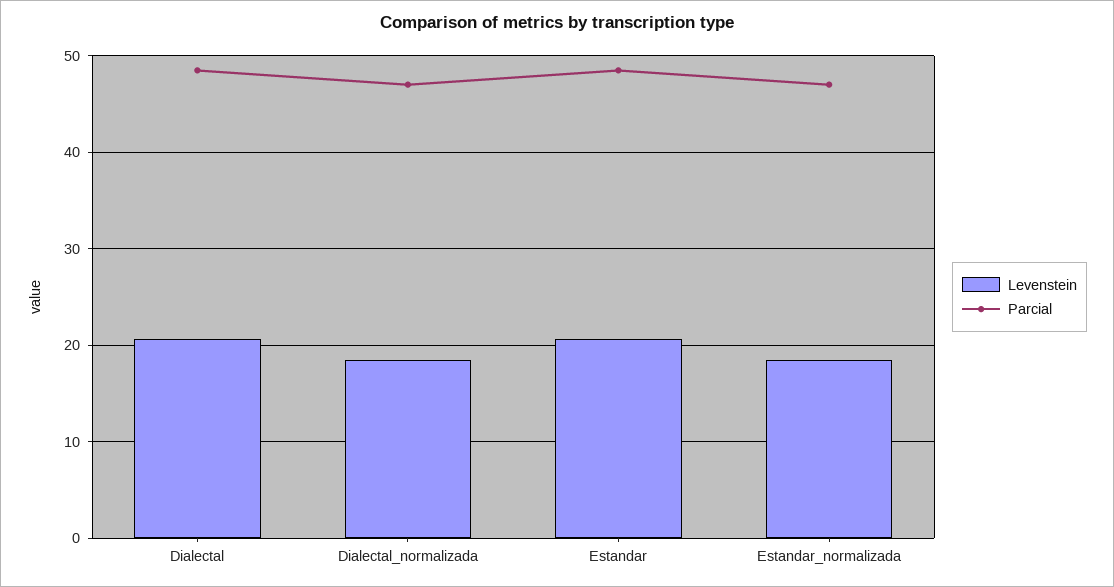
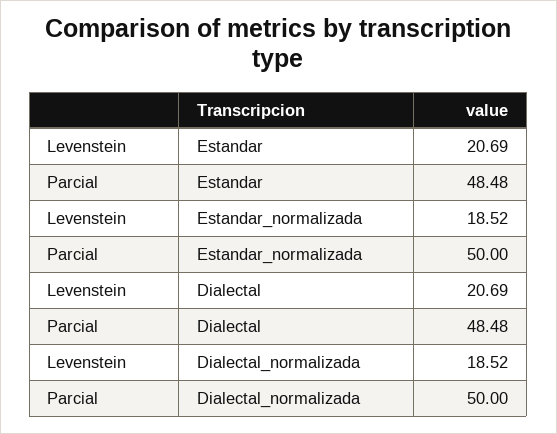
  {
    "Levenstein": {
      "Dialectal": 20.69,
      "Dialectal_normalizada": 18.52,
      "Estandar": 20.69,
      "Estandar_normalizada": 18.52
    },
    "Parcial": {
      "Dialectal": 48.48,
-     "Dialectal_normalizada": 47,
+     "Dialectal_normalizada": 50,
      "Estandar": 48.48,
-     "Estandar_normalizada": 47
+     "Estandar_normalizada": 50
    }
  }

